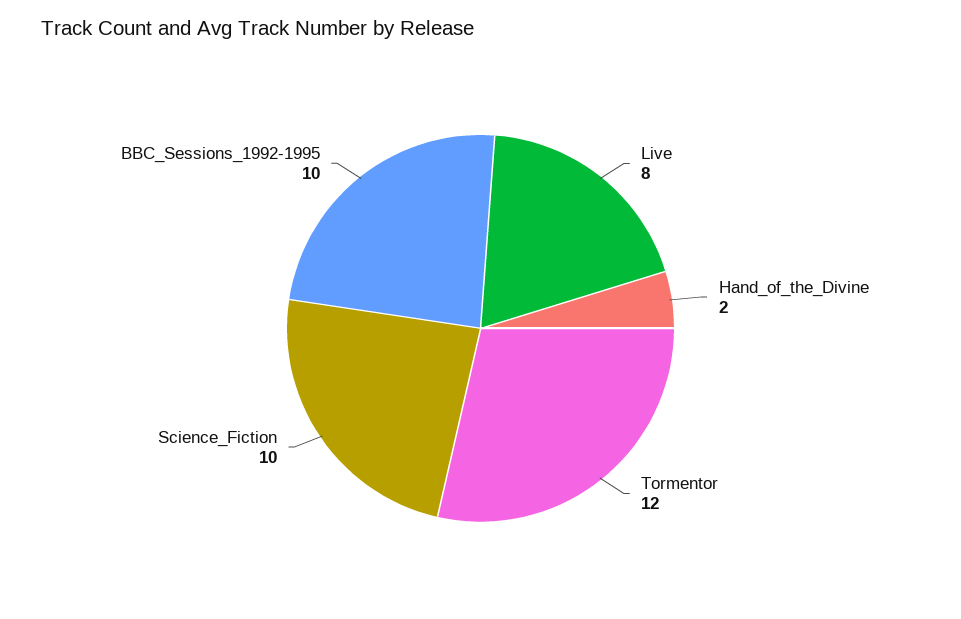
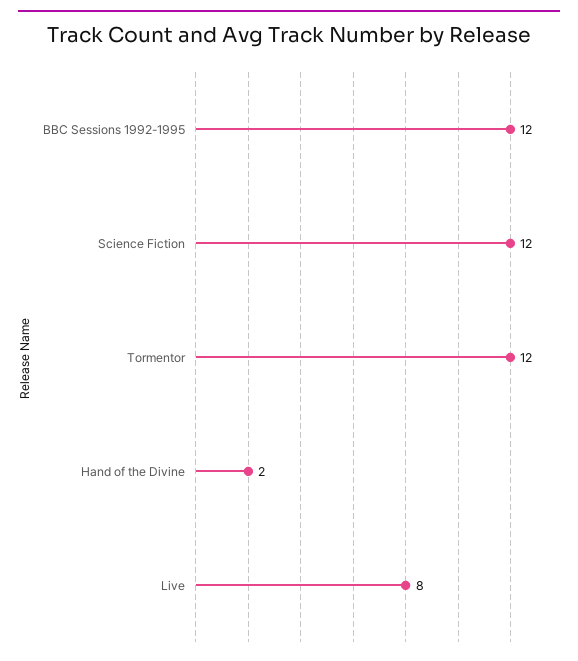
  {
    "Live": 8,
    "Hand_of_the_Divine": 2,
    "Tormentor": 12,
-   "Science_Fiction": 10,
+   "Science_Fiction": 12,
-   "BBC_Sessions_1992-1995": 10
+   "BBC_Sessions_1992-1995": 12
  }

